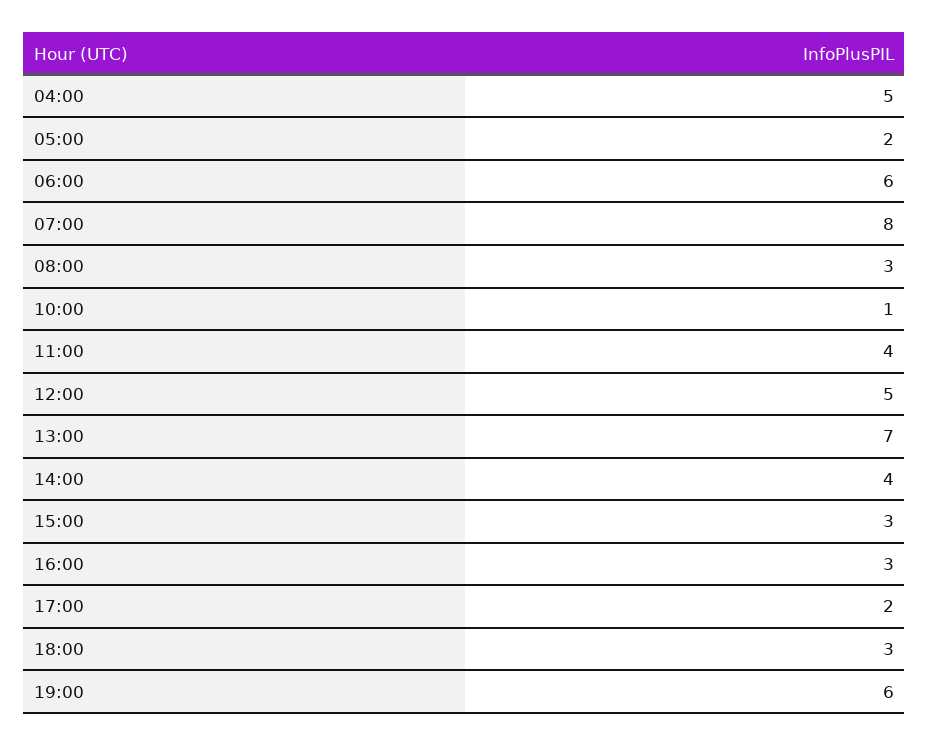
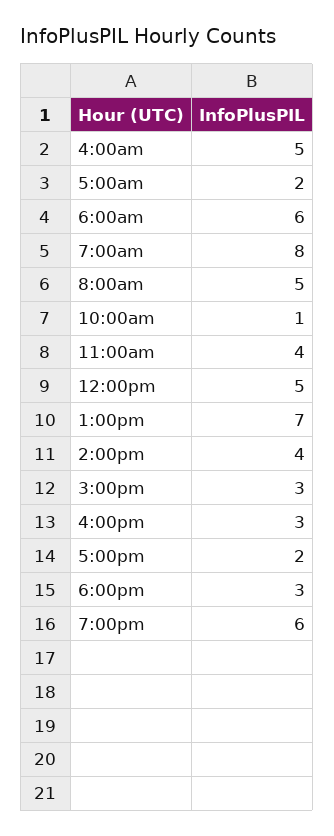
  {
    "04:00": 5,
    "05:00": 2,
    "06:00": 6,
    "07:00": 8,
-   "08:00": 3,
+   "08:00": 5,
    "10:00": 1,
    "11:00": 4,
    "12:00": 5,
    "13:00": 7,
    "14:00": 4,
    "15:00": 3,
    "16:00": 3,
    "17:00": 2,
    "18:00": 3,
    "19:00": 6
  }

